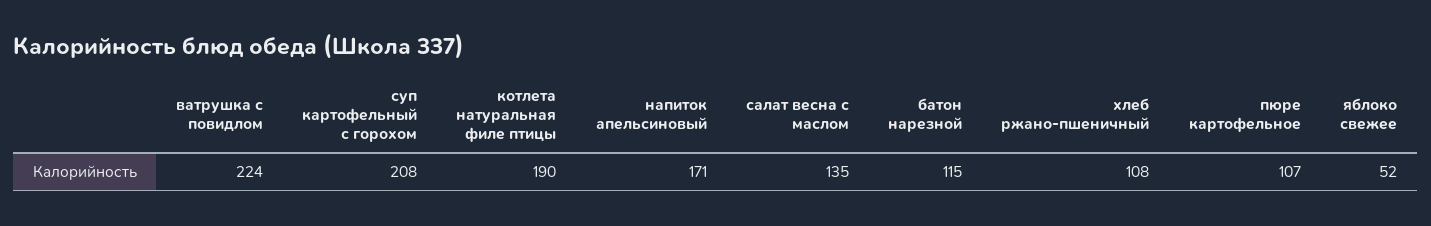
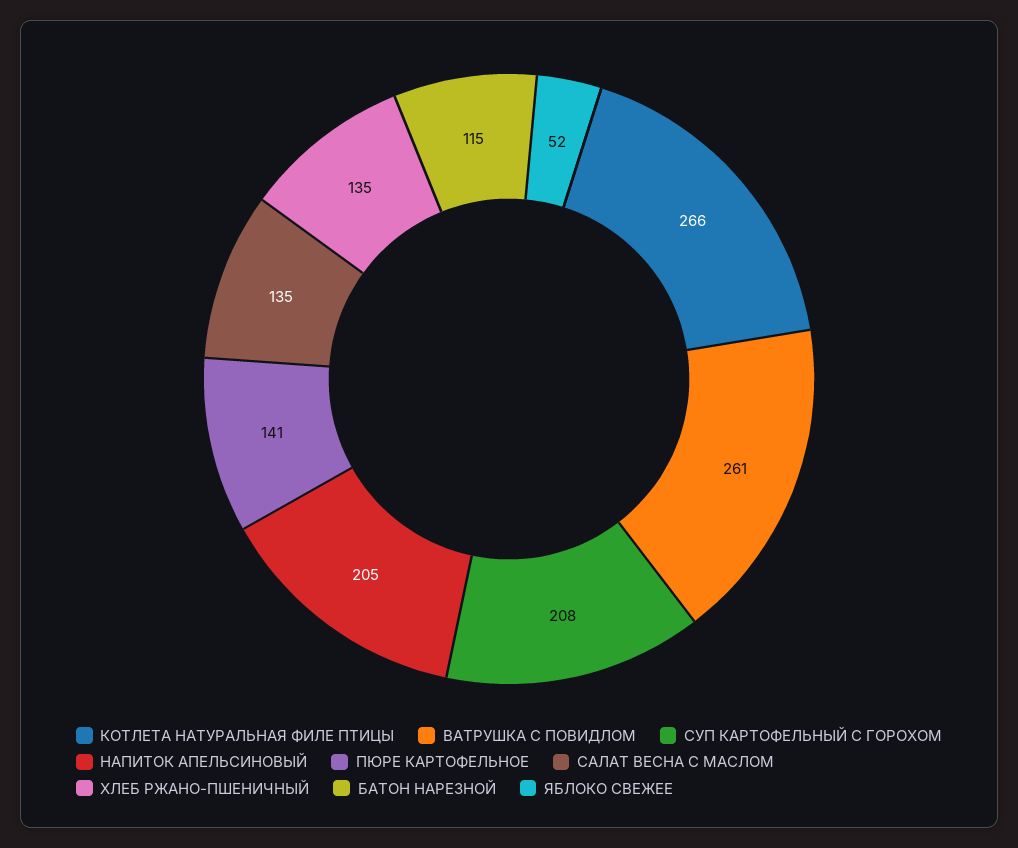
  {
-   "ватрушка с повидлом": 224,
+   "ватрушка с повидлом": 261,
    "суп картофельный с горохом": 208,
-   "котлета натуральная филе птицы": 190,
+   "котлета натуральная филе птицы": 266,
-   "напиток апельсиновый": 171,
+   "напиток апельсиновый": 205,
    "салат весна с маслом": 135,
    "батон нарезной": 115,
-   "хлеб ржано-пшеничный": 108,
+   "хлеб ржано-пшеничный": 135,
-   "пюре картофельное": 107,
+   "пюре картофельное": 141,
    "яблоко свежее": 52
  }

